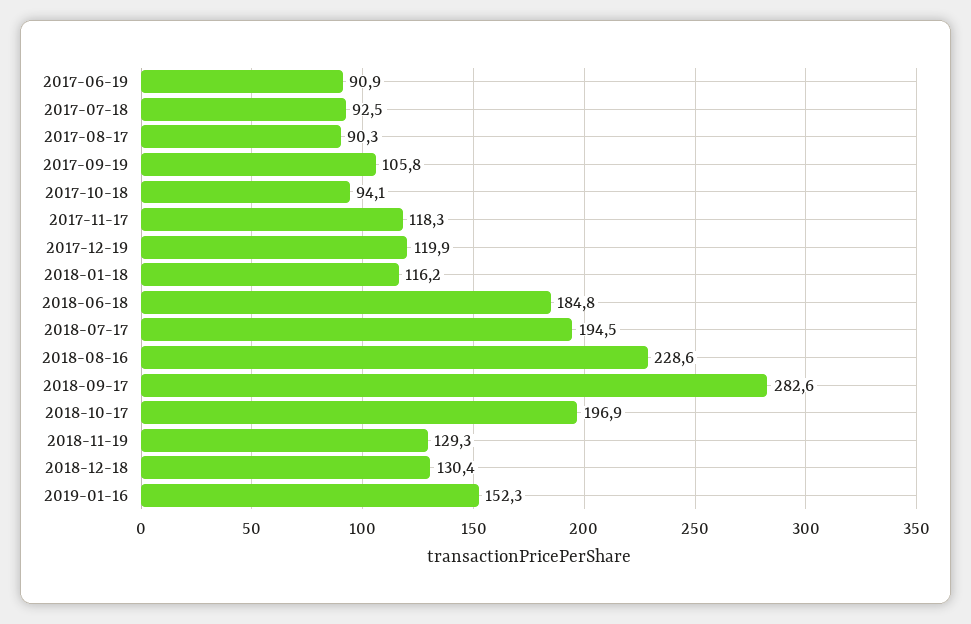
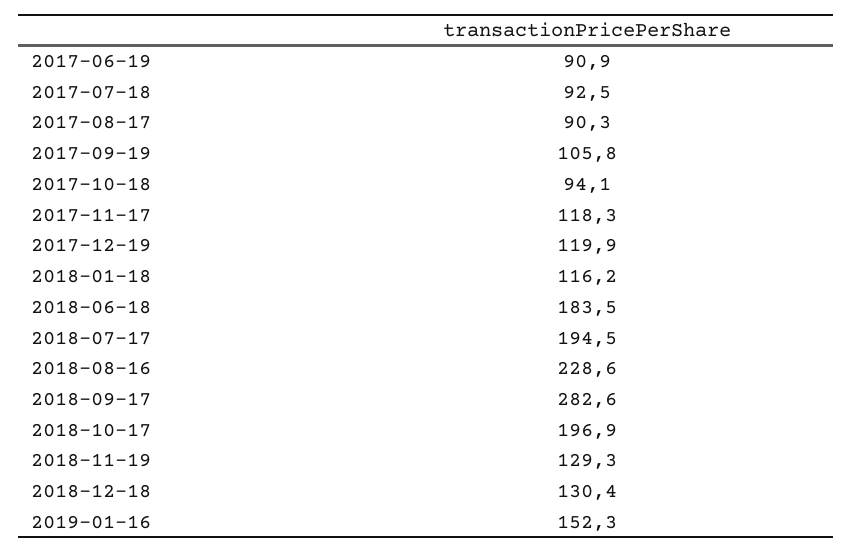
  {
    "2017-06-19": 90.9,
    "2017-07-18": 92.5,
    "2017-08-17": 90.3,
    "2017-09-19": 105.8,
    "2017-10-18": 94.1,
    "2017-11-17": 118.3,
    "2017-12-19": 119.9,
    "2018-01-18": 116.2,
-   "2018-06-18": 184.8,
+   "2018-06-18": 183.5,
    "2018-07-17": 194.5,
    "2018-08-16": 228.6,
    "2018-09-17": 282.6,
    "2018-10-17": 196.9,
    "2018-11-19": 129.3,
    "2018-12-18": 130.4,
    "2019-01-16": 152.3
  }

